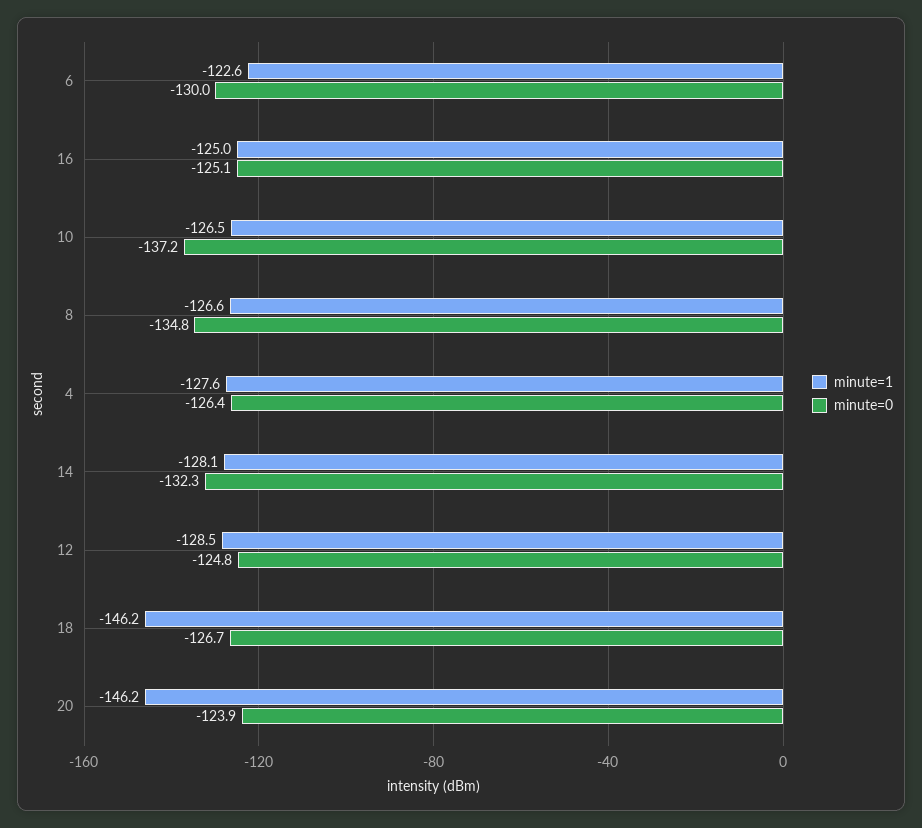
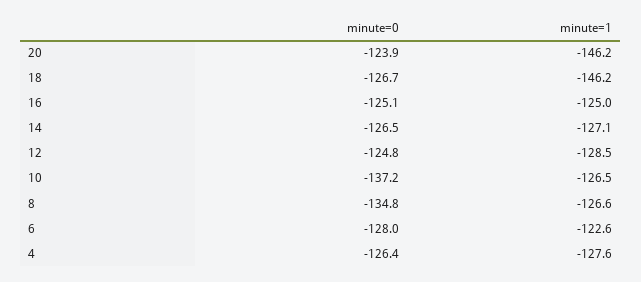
  {
    "minute=1": {
      "6": -122.6,
      "16": -125,
      "10": -126.5,
      "8": -126.6,
      "4": -127.6,
-     "14": -128.1,
+     "14": -127.1,
      "12": -128.5,
      "18": -146.2,
      "20": -146.2
    },
    "minute=0": {
-     "6": -130,
+     "6": -128,
      "16": -125.1,
      "10": -137.2,
      "8": -134.8,
      "4": -126.4,
-     "14": -132.3,
+     "14": -126.5,
      "12": -124.8,
      "18": -126.7,
      "20": -123.9
    }
  }

